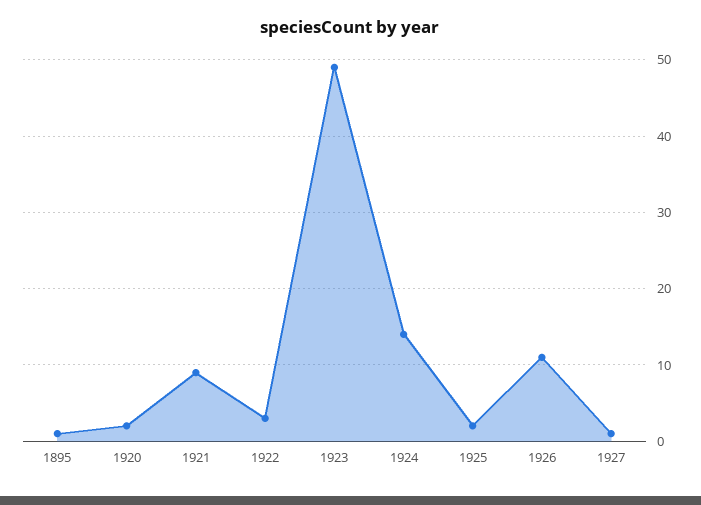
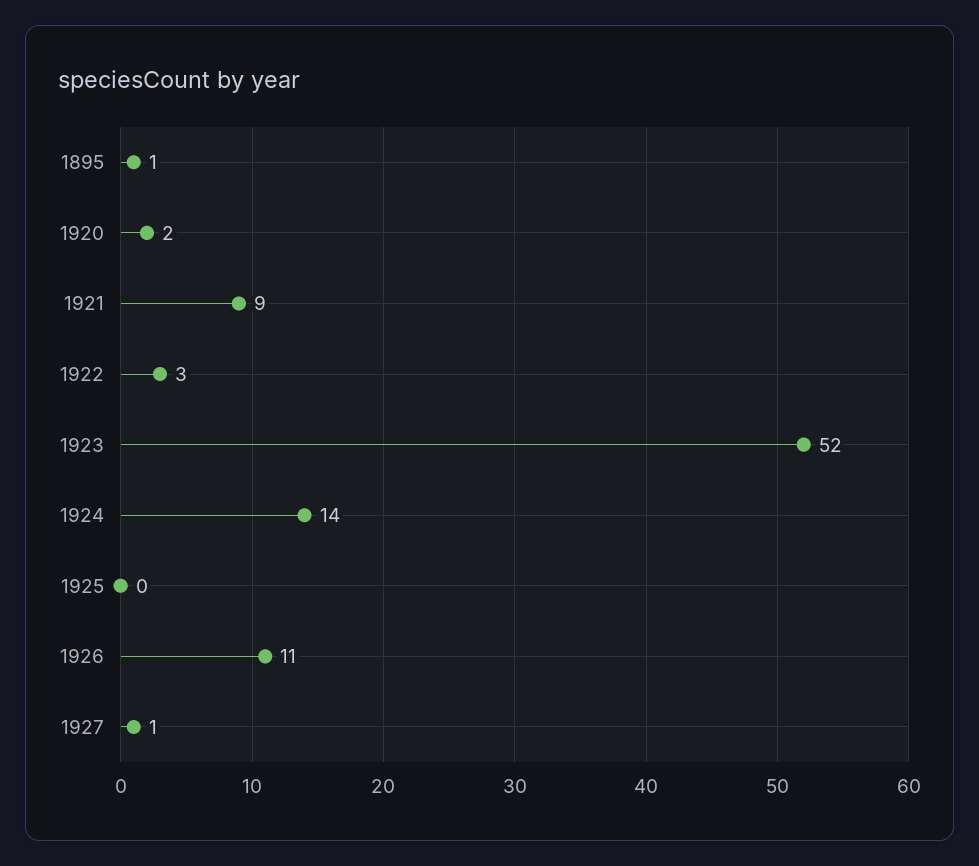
  {
    "1895": 1,
    "1920": 2,
    "1921": 9,
    "1922": 3,
-   "1923": 49,
+   "1923": 52,
    "1924": 14,
-   "1925": 2,
+   "1925": 0,
    "1926": 11,
    "1927": 1
  }

